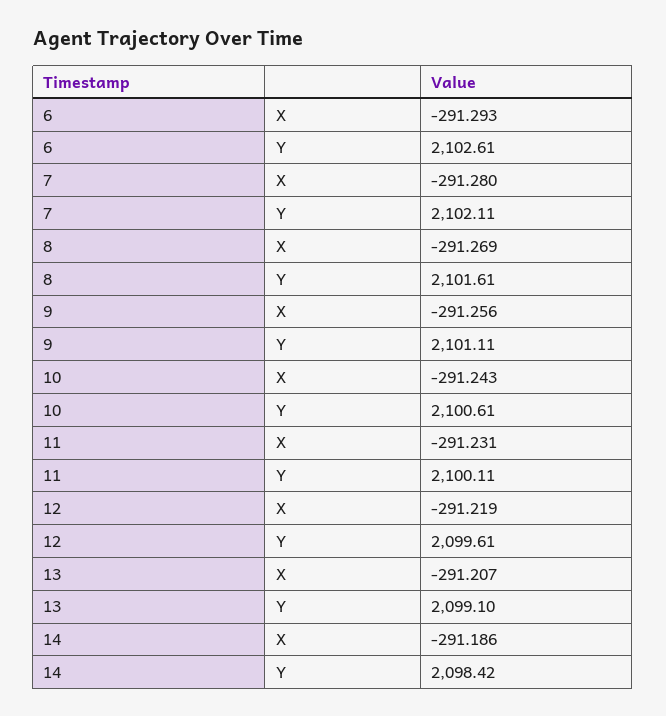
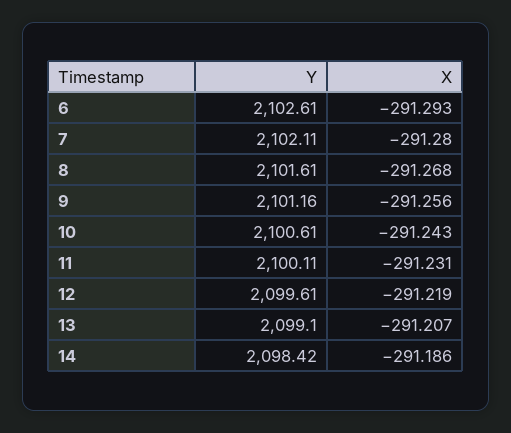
  {
    "6": {
      "X": -291.293,
      "Y": 2102.61
    },
    "7": {
      "X": -291.28,
      "Y": 2102.11
    },
    "8": {
-     "X": -291.269,
+     "X": -291.268,
      "Y": 2101.61
    },
    "9": {
      "X": -291.256,
-     "Y": 2101.11
+     "Y": 2101.16
    },
    "10": {
      "X": -291.243,
      "Y": 2100.61
    },
    "11": {
      "X": -291.231,
      "Y": 2100.11
    },
    "12": {
      "X": -291.219,
      "Y": 2099.61
    },
    "13": {
      "X": -291.207,
      "Y": 2099.1
    },
    "14": {
      "X": -291.186,
      "Y": 2098.42
    }
  }

